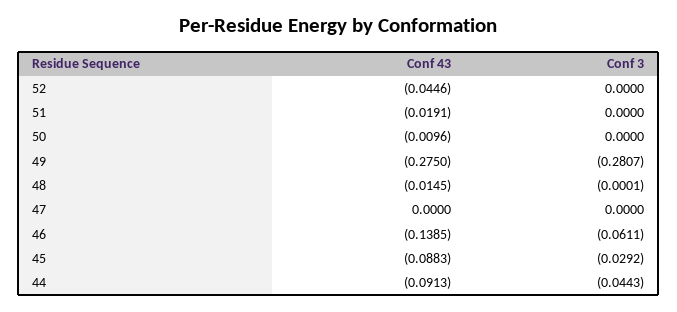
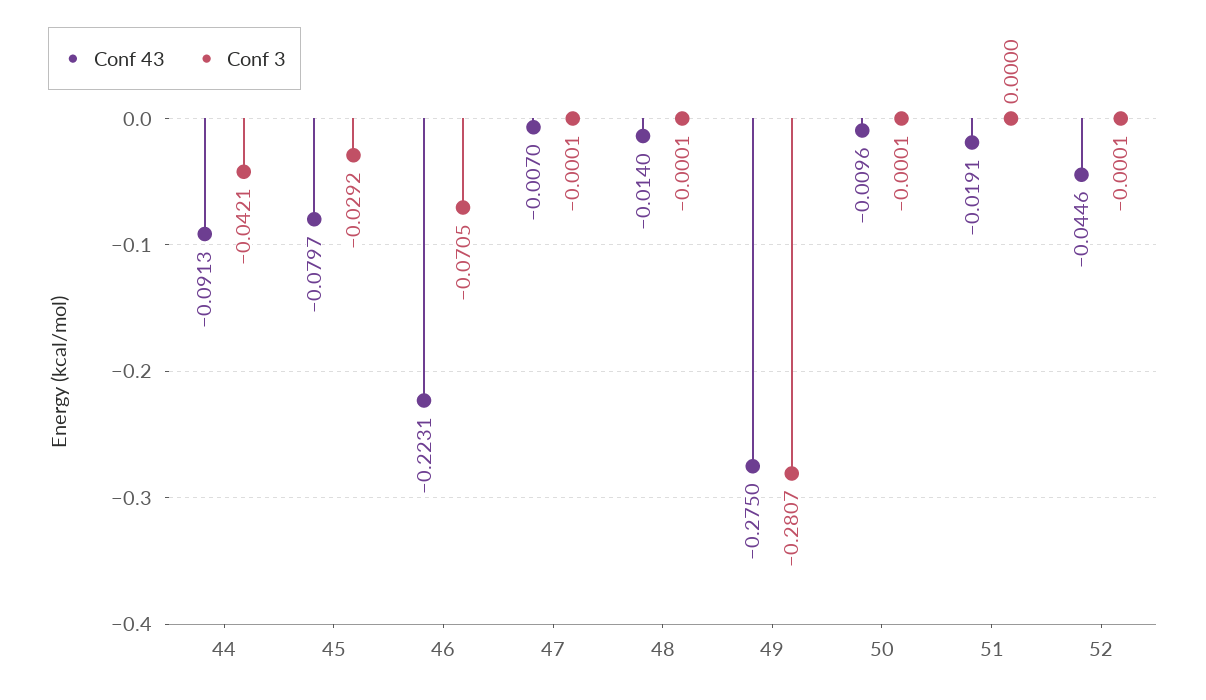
  {
    "Conf 43": {
      "52": -0.0446,
      "51": -0.0191,
      "50": -0.0096,
      "49": -0.275,
-     "48": -0.0145,
+     "48": -0.014,
-     "47": 0,
+     "47": -0.007,
-     "46": -0.1385,
+     "46": -0.2231,
-     "45": -0.0883,
+     "45": -0.0797,
      "44": -0.0913
    },
    "Conf 3": {
-     "52": 0,
+     "52": -0.0001,
      "51": 0,
-     "50": 0,
+     "50": -0.0001,
      "49": -0.2807,
      "48": -0.0001,
-     "47": 0,
+     "47": -0.0001,
-     "46": -0.0611,
+     "46": -0.0705,
      "45": -0.0292,
-     "44": -0.0443
+     "44": -0.0421
    }
  }

